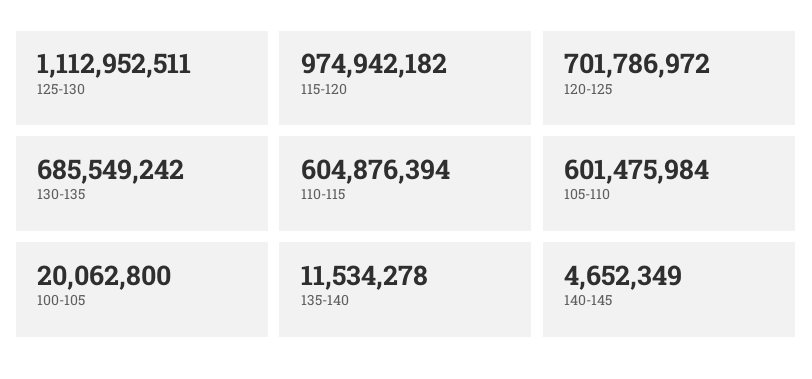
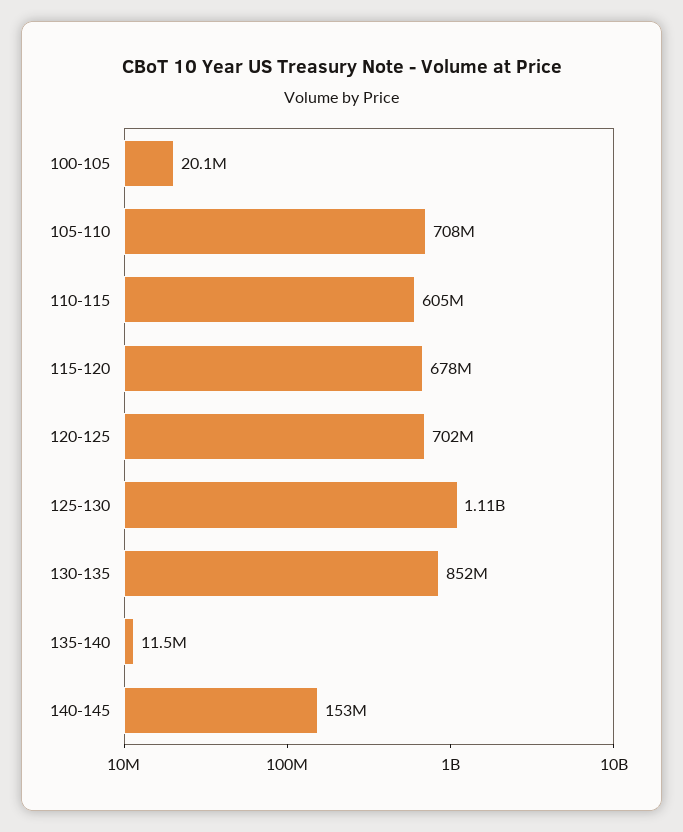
  {
    "125-130": 1112952511,
-   "115-120": 974942182,
+   "115-120": 678000000,
    "120-125": 701786972,
-   "130-135": 685549242,
+   "130-135": 852000000,
    "110-115": 604876394,
-   "105-110": 601475984,
+   "105-110": 708000000,
    "100-105": 20062800,
    "135-140": 11534278,
-   "140-145": 4652349
+   "140-145": 153000000
  }

